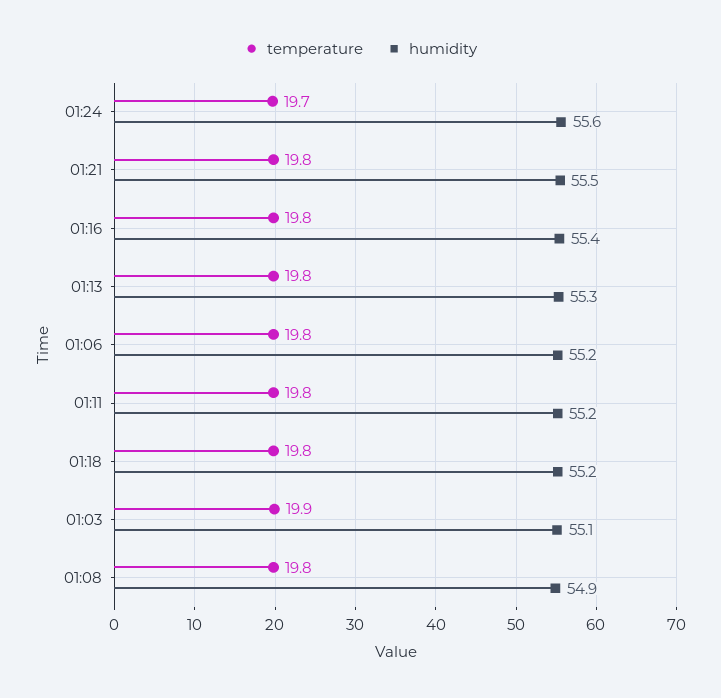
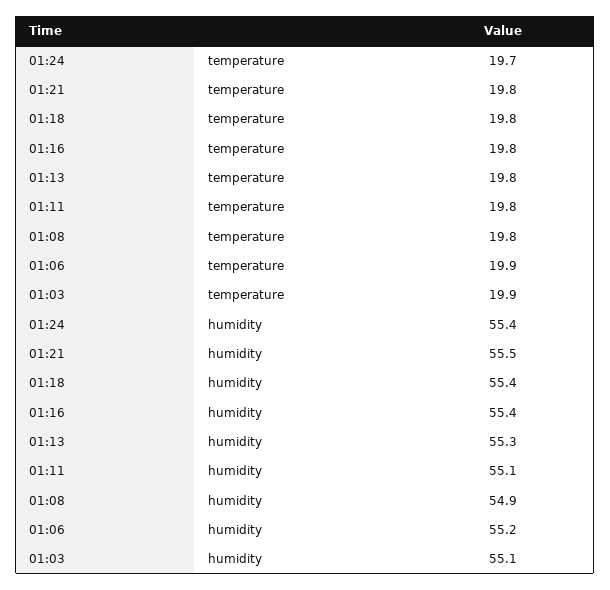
  {
    "temperature": {
      "01:24": 19.7,
      "01:21": 19.8,
      "01:16": 19.8,
      "01:13": 19.8,
-     "01:06": 19.8,
+     "01:06": 19.9,
      "01:11": 19.8,
      "01:18": 19.8,
      "01:03": 19.9,
      "01:08": 19.8
    },
    "humidity": {
-     "01:24": 55.6,
+     "01:24": 55.4,
      "01:21": 55.5,
      "01:16": 55.4,
      "01:13": 55.3,
      "01:06": 55.2,
-     "01:11": 55.2,
+     "01:11": 55.1,
-     "01:18": 55.2,
+     "01:18": 55.4,
      "01:03": 55.1,
      "01:08": 54.9
    }
  }

